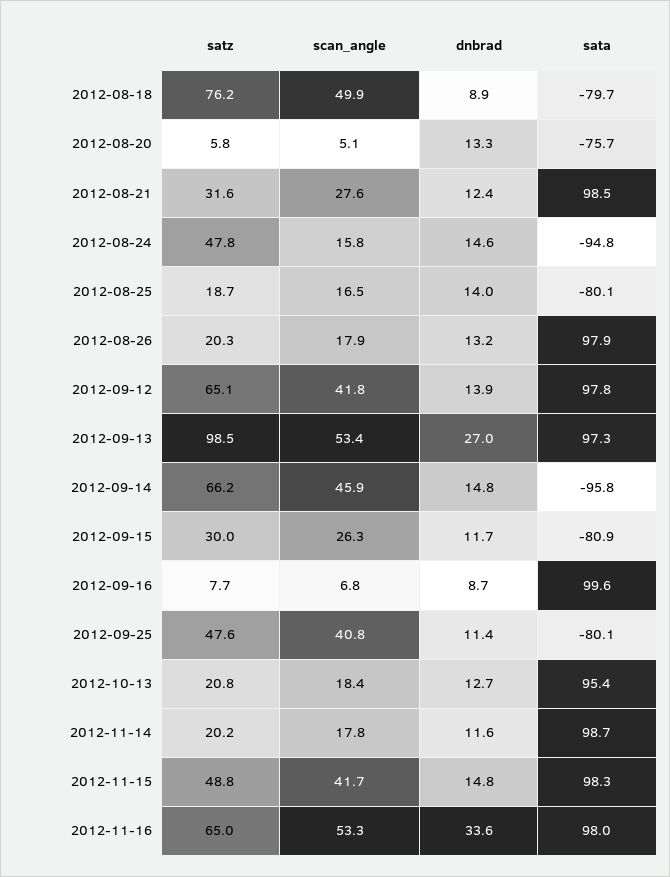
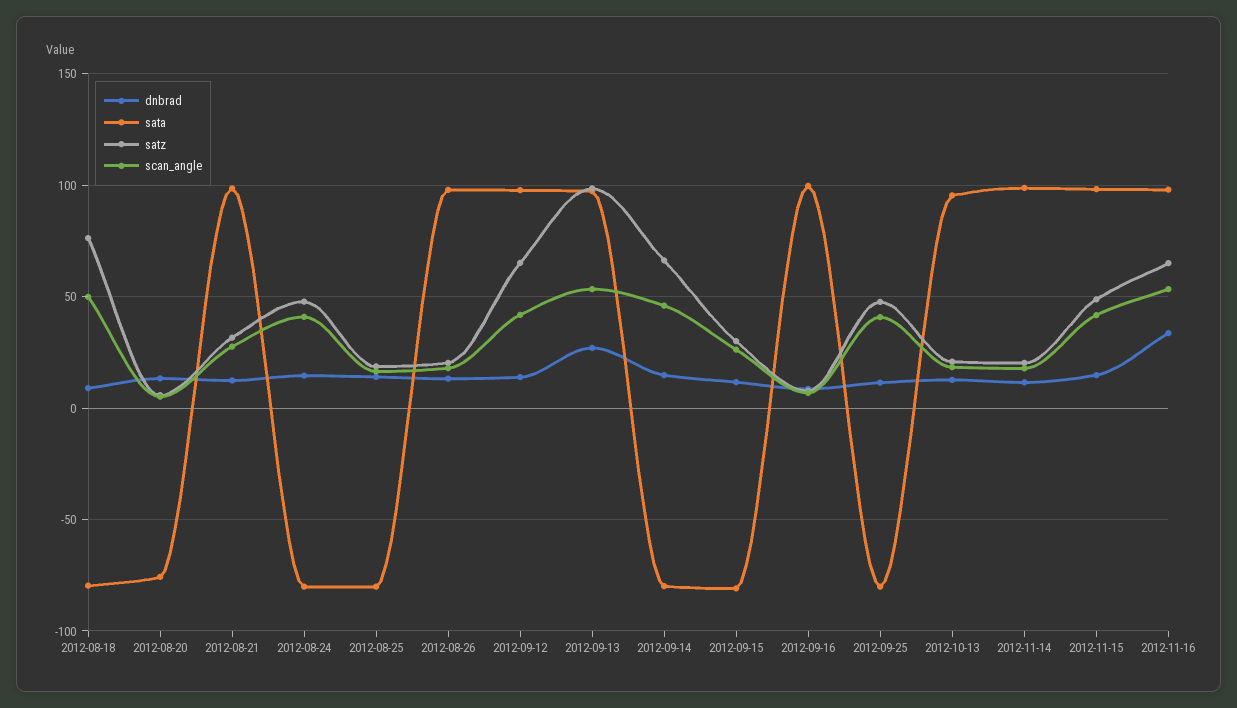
  {
    "satz": {
      "2012-08-18": 76.2,
      "2012-08-20": 5.8,
      "2012-08-21": 31.6,
      "2012-08-24": 47.8,
      "2012-08-25": 18.7,
      "2012-08-26": 20.3,
      "2012-09-12": 65.1,
      "2012-09-13": 98.5,
      "2012-09-14": 66.2,
      "2012-09-15": 30,
      "2012-09-16": 7.7,
      "2012-09-25": 47.6,
      "2012-10-13": 20.8,
      "2012-11-14": 20.2,
      "2012-11-15": 48.8,
      "2012-11-16": 65
    },
    "scan_angle": {
      "2012-08-18": 49.9,
      "2012-08-20": 5.1,
      "2012-08-21": 27.6,
-     "2012-08-24": 15.8,
+     "2012-08-24": 40,
      "2012-08-25": 16.5,
      "2012-08-26": 17.9,
      "2012-09-12": 41.8,
      "2012-09-13": 53.4,
      "2012-09-14": 45.9,
      "2012-09-15": 26.3,
      "2012-09-16": 6.8,
      "2012-09-25": 40.8,
      "2012-10-13": 18.4,
      "2012-11-14": 17.8,
      "2012-11-15": 41.7,
      "2012-11-16": 53.3
    },
    "dnbrad": {
      "2012-08-18": 8.9,
      "2012-08-20": 13.3,
      "2012-08-21": 12.4,
      "2012-08-24": 14.6,
      "2012-08-25": 14,
      "2012-08-26": 13.2,
      "2012-09-12": 13.9,
      "2012-09-13": 27,
      "2012-09-14": 14.8,
      "2012-09-15": 11.7,
      "2012-09-16": 8.7,
      "2012-09-25": 11.4,
      "2012-10-13": 12.7,
      "2012-11-14": 11.6,
      "2012-11-15": 14.8,
      "2012-11-16": 33.6
    },
    "sata": {
      "2012-08-18": -79.7,
      "2012-08-20": -75.7,
      "2012-08-21": 98.5,
-     "2012-08-24": -94.8,
+     "2012-08-24": -80,
      "2012-08-25": -80.1,
      "2012-08-26": 97.9,
      "2012-09-12": 97.8,
      "2012-09-13": 97.3,
-     "2012-09-14": -95.8,
+     "2012-09-14": -80,
      "2012-09-15": -80.9,
      "2012-09-16": 99.6,
      "2012-09-25": -80.1,
      "2012-10-13": 95.4,
      "2012-11-14": 98.7,
      "2012-11-15": 98.3,
      "2012-11-16": 98
    }
  }

